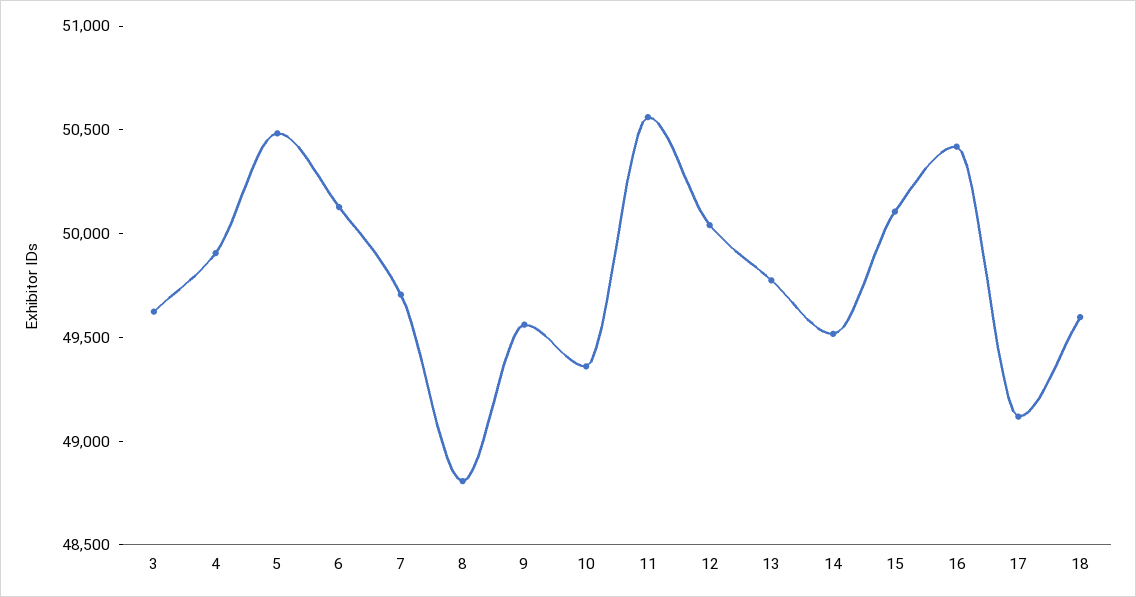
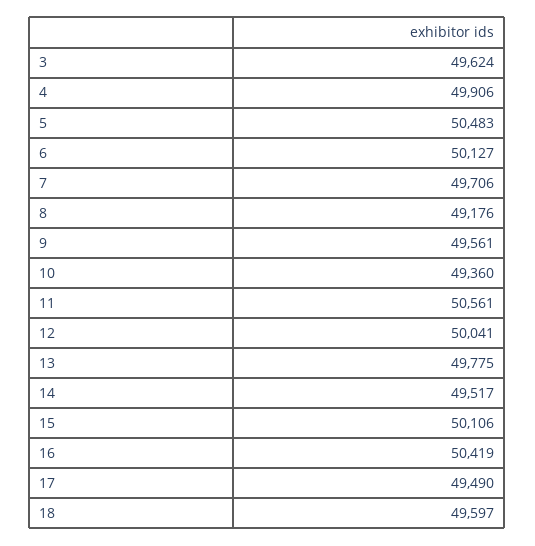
  {
    "3": 49624,
    "4": 49906,
    "5": 50483,
    "6": 50127,
    "7": 49706,
-   "8": 48800,
+   "8": 49176,
    "9": 49561,
    "10": 49360,
    "11": 50561,
    "12": 50041,
    "13": 49775,
    "14": 49517,
    "15": 50106,
    "16": 50419,
-   "17": 49100,
+   "17": 49490,
    "18": 49597
  }

